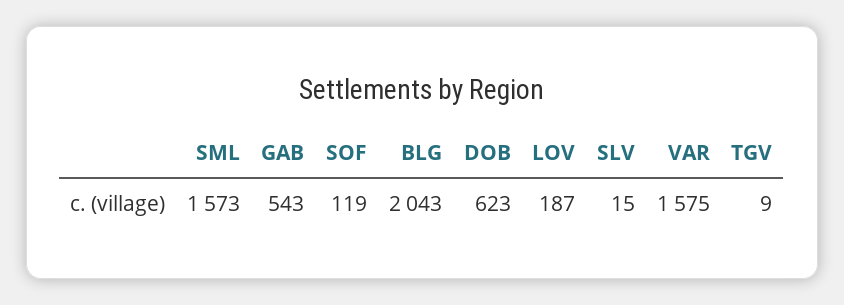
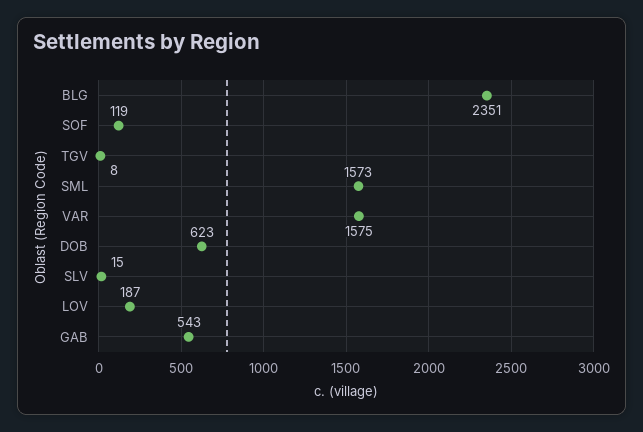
  {
    "SML": 1573,
    "GAB": 543,
    "SOF": 119,
-   "BLG": 2043,
+   "BLG": 2351,
    "DOB": 623,
    "LOV": 187,
    "SLV": 15,
    "VAR": 1575,
-   "TGV": 9
+   "TGV": 8
  }

